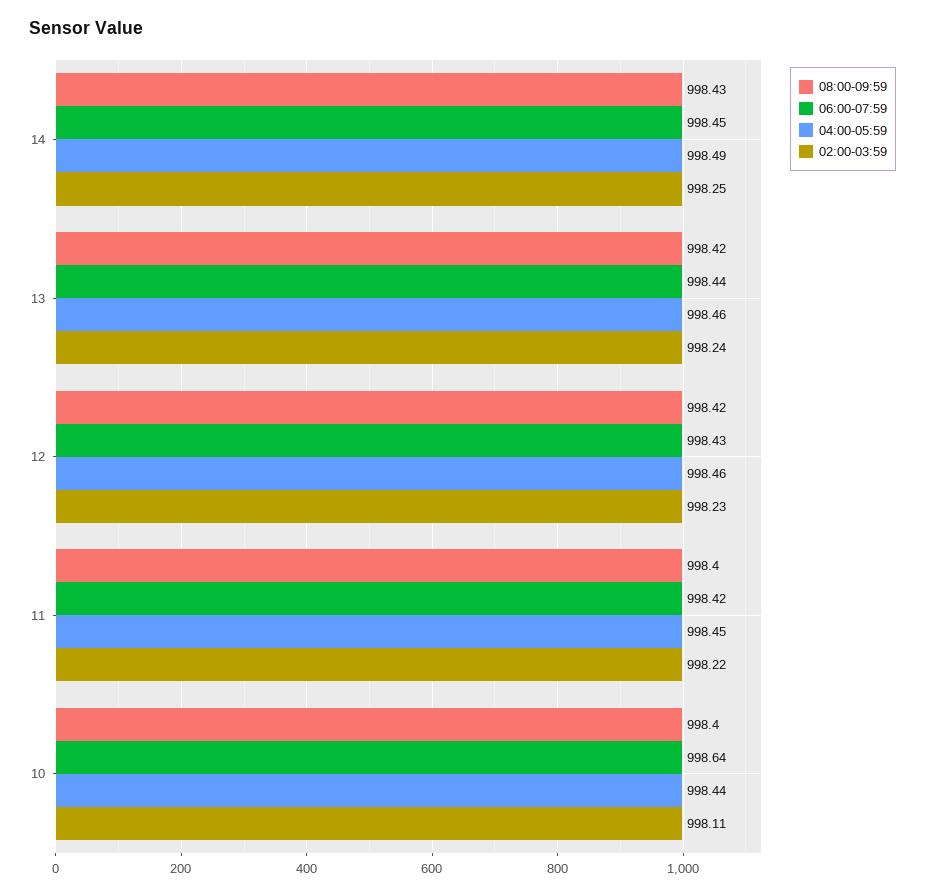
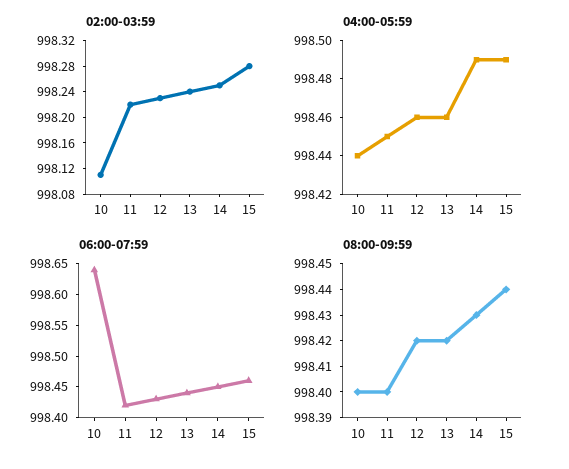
  {
    "08:00-09:59": {
      "14": 998.43,
      "13": 998.42,
      "12": 998.42,
      "11": 998.4,
-     "10": 998.4
+     "10": 998.4,
+     "15": 998.44
    },
    "06:00-07:59": {
      "14": 998.45,
      "13": 998.44,
      "12": 998.43,
      "11": 998.42,
-     "10": 998.64
+     "10": 998.64,
+     "15": 998.45
    },
    "04:00-05:59": {
      "14": 998.49,
      "13": 998.46,
      "12": 998.46,
      "11": 998.45,
-     "10": 998.44
+     "10": 998.44,
+     "15": 998.49
    },
    "02:00-03:59": {
      "14": 998.25,
      "13": 998.24,
      "12": 998.23,
      "11": 998.22,
-     "10": 998.11
+     "10": 998.11,
+     "15": 998.28
    }
  }

